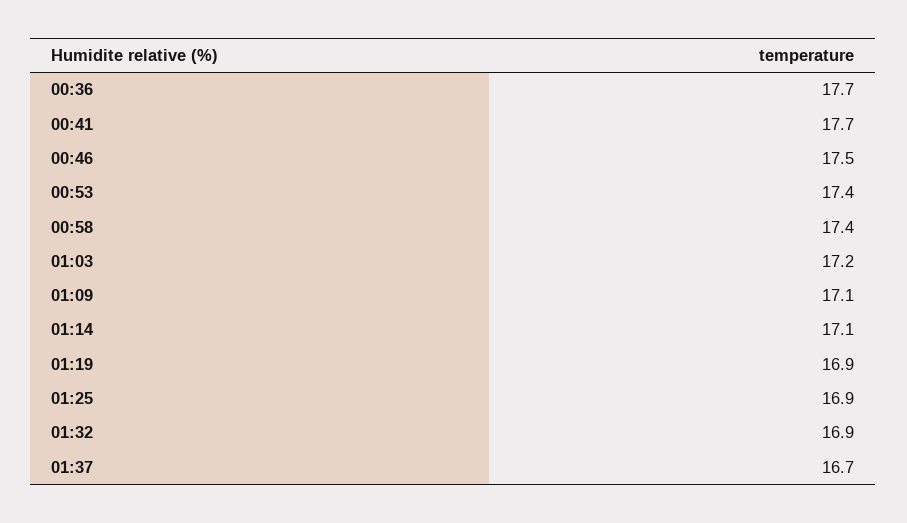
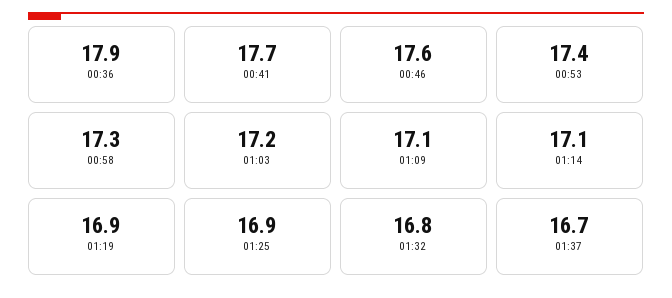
  {
-   "00:36": 17.7,
+   "00:36": 17.9,
    "00:41": 17.7,
-   "00:46": 17.5,
+   "00:46": 17.6,
    "00:53": 17.4,
-   "00:58": 17.4,
+   "00:58": 17.3,
    "01:03": 17.2,
    "01:09": 17.1,
    "01:14": 17.1,
    "01:19": 16.9,
    "01:25": 16.9,
-   "01:32": 16.9,
+   "01:32": 16.8,
    "01:37": 16.7
  }

